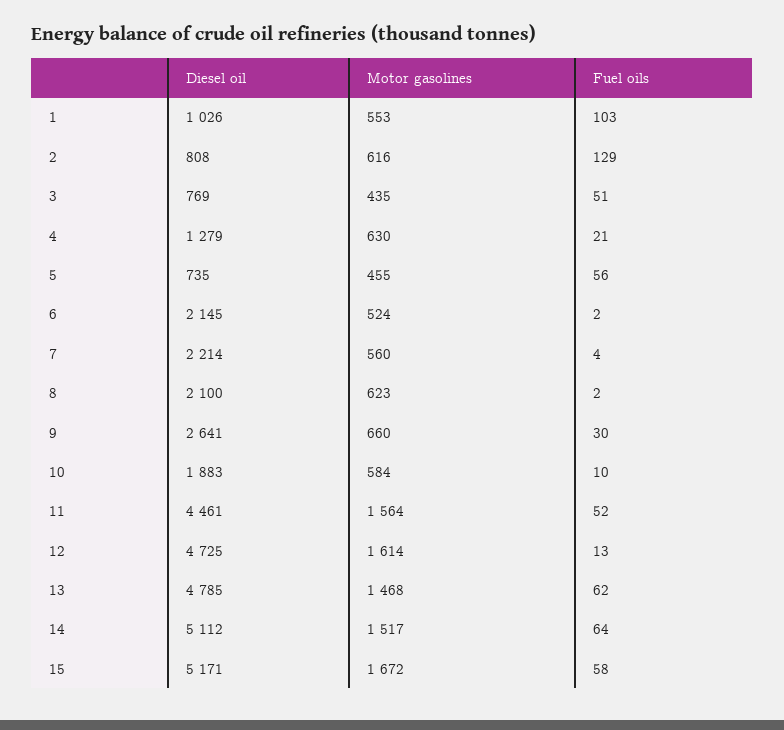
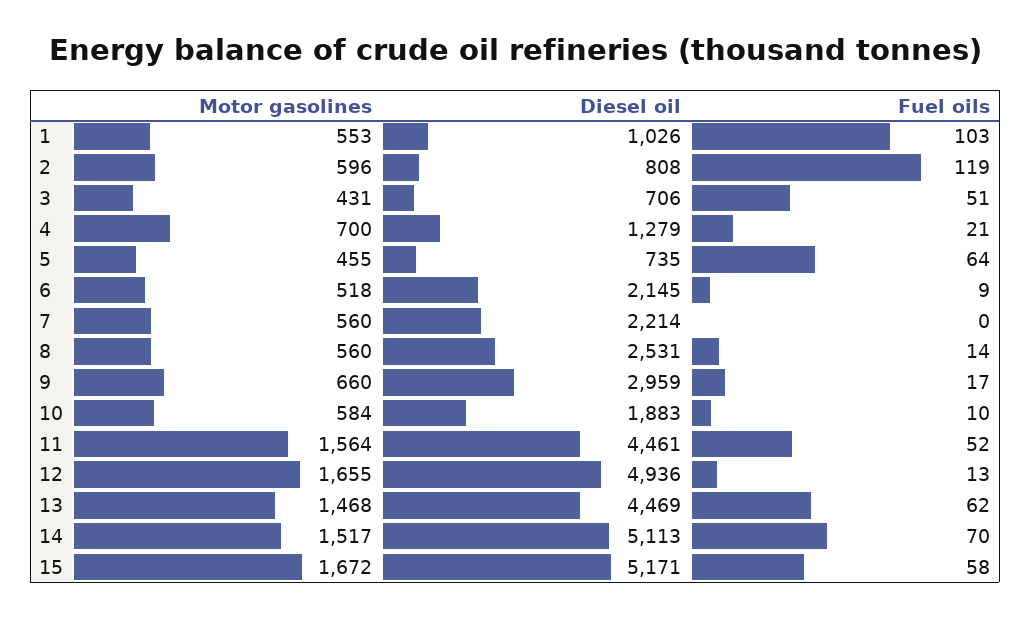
  {
    "Diesel oil": {
      "1": 1026,
      "2": 808,
-     "3": 769,
+     "3": 706,
      "4": 1279,
      "5": 735,
      "6": 2145,
      "7": 2214,
-     "8": 2100,
+     "8": 2531,
-     "9": 2641,
+     "9": 2959,
      "10": 1883,
      "11": 4461,
-     "12": 4725,
+     "12": 4936,
-     "13": 4785,
+     "13": 4469,
-     "14": 5112,
+     "14": 5113,
      "15": 5171
    },
    "Motor gasolines": {
      "1": 553,
-     "2": 616,
+     "2": 596,
-     "3": 435,
+     "3": 431,
-     "4": 630,
+     "4": 700,
      "5": 455,
-     "6": 524,
+     "6": 518,
      "7": 560,
-     "8": 623,
+     "8": 560,
      "9": 660,
      "10": 584,
      "11": 1564,
-     "12": 1614,
+     "12": 1655,
      "13": 1468,
      "14": 1517,
      "15": 1672
    },
    "Fuel oils": {
      "1": 103,
-     "2": 129,
+     "2": 119,
      "3": 51,
      "4": 21,
-     "5": 56,
+     "5": 64,
-     "6": 2,
+     "6": 9,
-     "7": 4,
+     "7": 0,
-     "8": 2,
+     "8": 14,
-     "9": 30,
+     "9": 17,
      "10": 10,
      "11": 52,
      "12": 13,
      "13": 62,
-     "14": 64,
+     "14": 70,
      "15": 58
    }
  }

